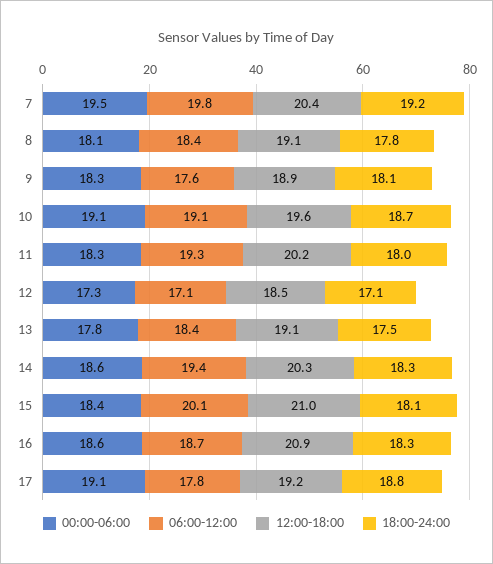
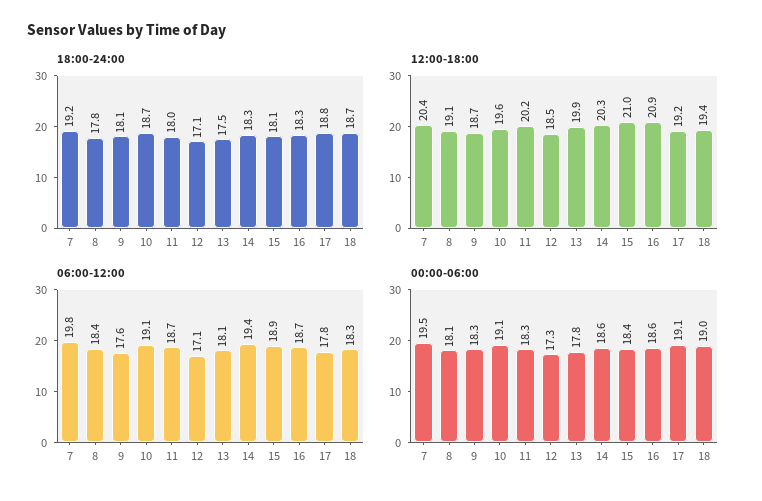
  {
    "00:00-06:00": {
      "7": 19.5,
      "8": 18.1,
      "9": 18.3,
      "10": 19.1,
      "11": 18.3,
      "12": 17.3,
      "13": 17.8,
      "14": 18.6,
      "15": 18.4,
      "16": 18.6,
-     "17": 19.1
+     "17": 19.1,
+     "18": 19
    },
    "06:00-12:00": {
      "7": 19.8,
      "8": 18.4,
      "9": 17.6,
      "10": 19.1,
-     "11": 19.3,
+     "11": 18.7,
      "12": 17.1,
-     "13": 18.4,
+     "13": 18.1,
      "14": 19.4,
-     "15": 20.1,
+     "15": 18.9,
      "16": 18.7,
-     "17": 17.8
+     "17": 17.8,
+     "18": 18.3
    },
    "12:00-18:00": {
      "7": 20.4,
      "8": 19.1,
-     "9": 18.9,
+     "9": 18.7,
      "10": 19.6,
      "11": 20.2,
      "12": 18.5,
-     "13": 19.1,
+     "13": 19.9,
      "14": 20.3,
      "15": 21,
      "16": 20.9,
-     "17": 19.2
+     "17": 19.2,
+     "18": 19.4
    },
    "18:00-24:00": {
      "7": 19.2,
      "8": 17.8,
      "9": 18.1,
      "10": 18.7,
      "11": 18,
      "12": 17.1,
      "13": 17.5,
      "14": 18.3,
      "15": 18.1,
      "16": 18.3,
-     "17": 18.8
+     "17": 18.8,
+     "18": 18.7
    }
  }

